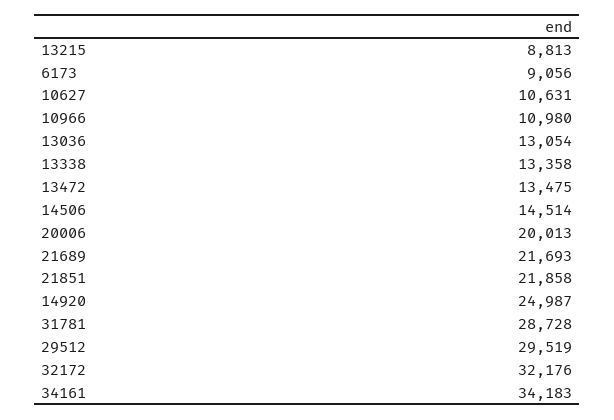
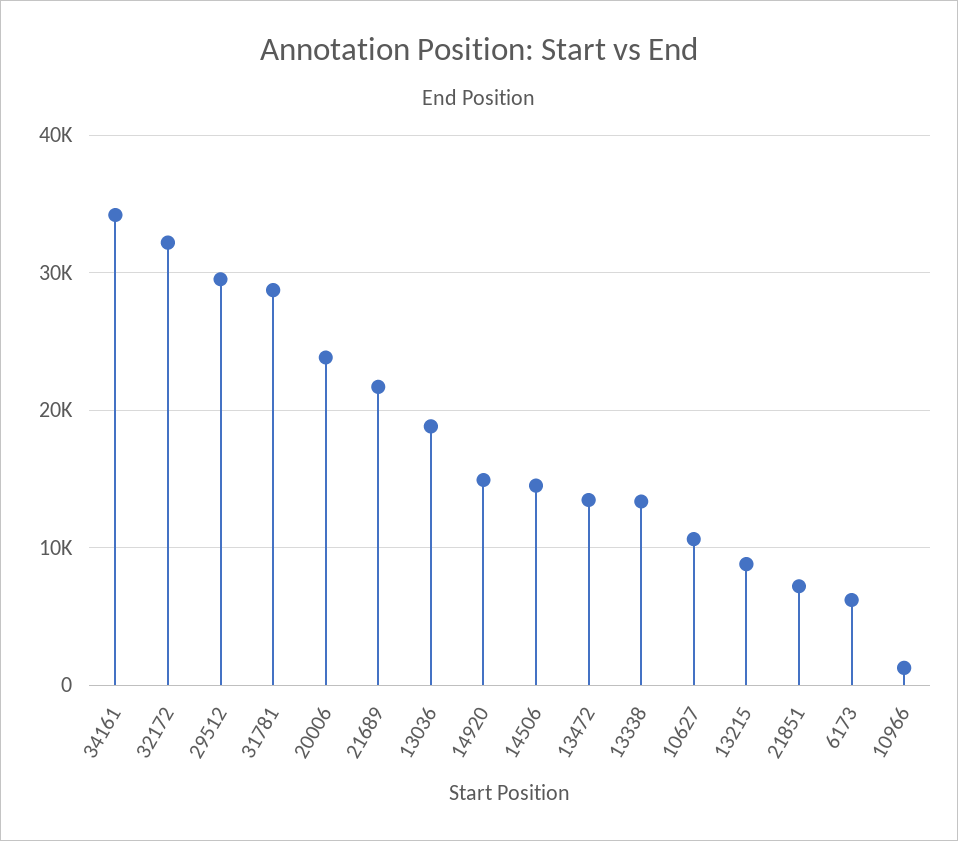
  {
    "13215": 8813,
-   "6173": 9056,
+   "6173": 6000,
    "10627": 10631,
-   "10966": 10980,
+   "10966": 1000,
-   "13036": 13054,
+   "13036": 19000,
    "13338": 13358,
    "13472": 13475,
    "14506": 14514,
-   "20006": 20013,
+   "20006": 24000,
    "21689": 21693,
-   "21851": 21858,
+   "21851": 7000,
-   "14920": 24987,
+   "14920": 15000,
    "31781": 28728,
    "29512": 29519,
    "32172": 32176,
    "34161": 34183
  }

